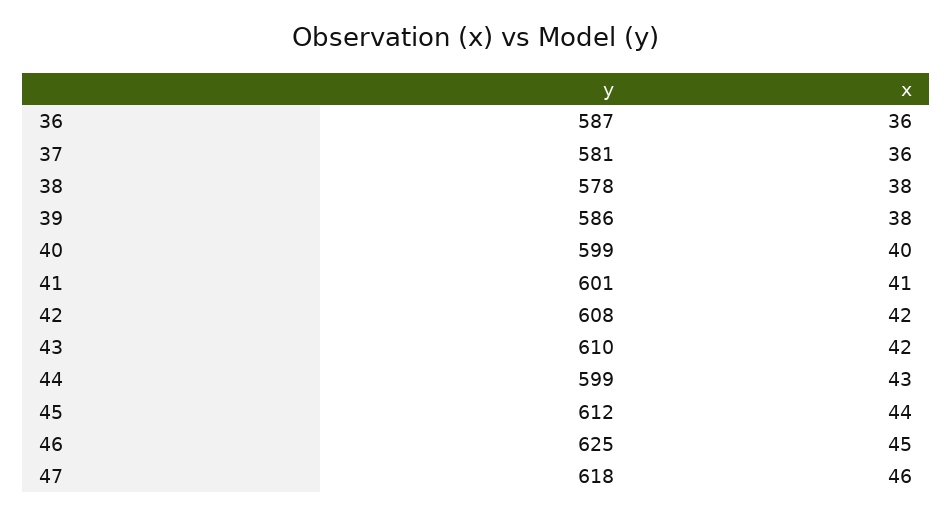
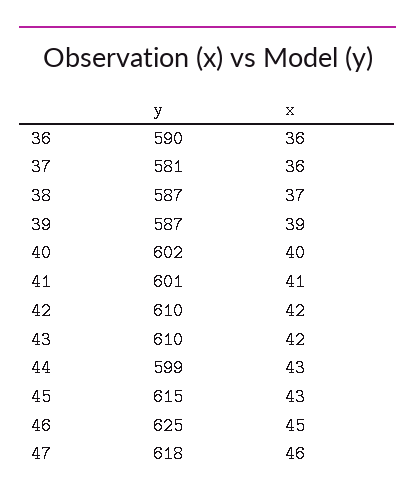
  {
    "y": {
-     "36": 587,
+     "36": 590,
      "37": 581,
-     "38": 578,
+     "38": 587,
-     "39": 586,
+     "39": 587,
-     "40": 599,
+     "40": 602,
      "41": 601,
-     "42": 608,
+     "42": 610,
      "43": 610,
      "44": 599,
-     "45": 612,
+     "45": 615,
      "46": 625,
      "47": 618
    },
    "x": {
      "36": 36,
      "37": 36,
-     "38": 38,
+     "38": 37,
-     "39": 38,
+     "39": 39,
      "40": 40,
      "41": 41,
      "42": 42,
      "43": 42,
      "44": 43,
-     "45": 44,
+     "45": 43,
      "46": 45,
      "47": 46
    }
  }

